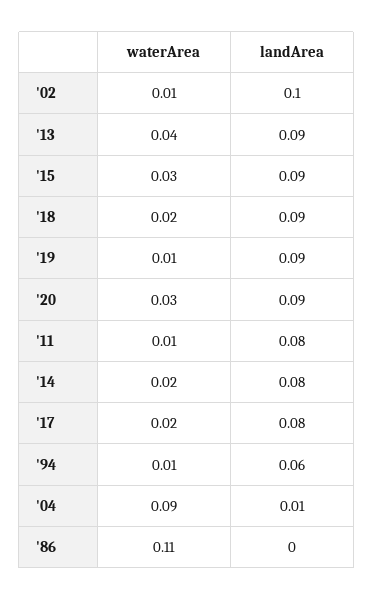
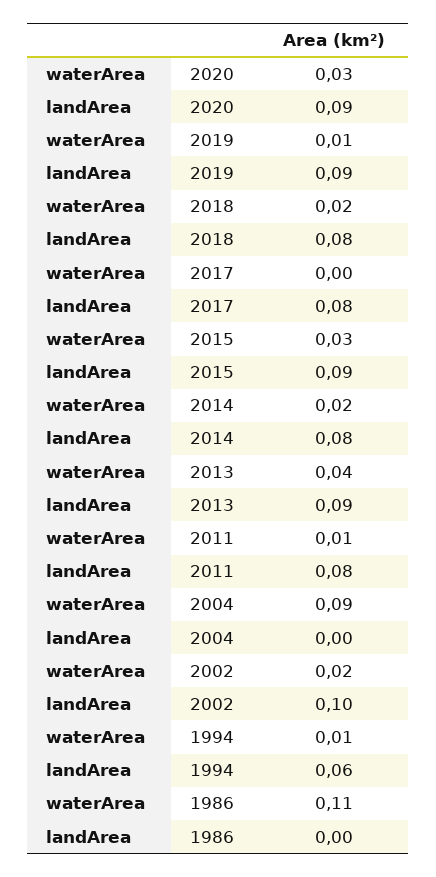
  {
    "waterArea": {
-     "'02": 0.01,
+     "'02": 0.02,
      "'13": 0.04,
      "'15": 0.03,
      "'18": 0.02,
      "'19": 0.01,
      "'20": 0.03,
      "'11": 0.01,
      "'14": 0.02,
-     "'17": 0.02,
+     "'17": 0,
      "'94": 0.01,
      "'04": 0.09,
      "'86": 0.11
    },
    "landArea": {
      "'02": 0.1,
      "'13": 0.09,
      "'15": 0.09,
-     "'18": 0.09,
+     "'18": 0.08,
      "'19": 0.09,
      "'20": 0.09,
      "'11": 0.08,
      "'14": 0.08,
      "'17": 0.08,
      "'94": 0.06,
-     "'04": 0.01,
+     "'04": 0,
      "'86": 0
    }
  }

